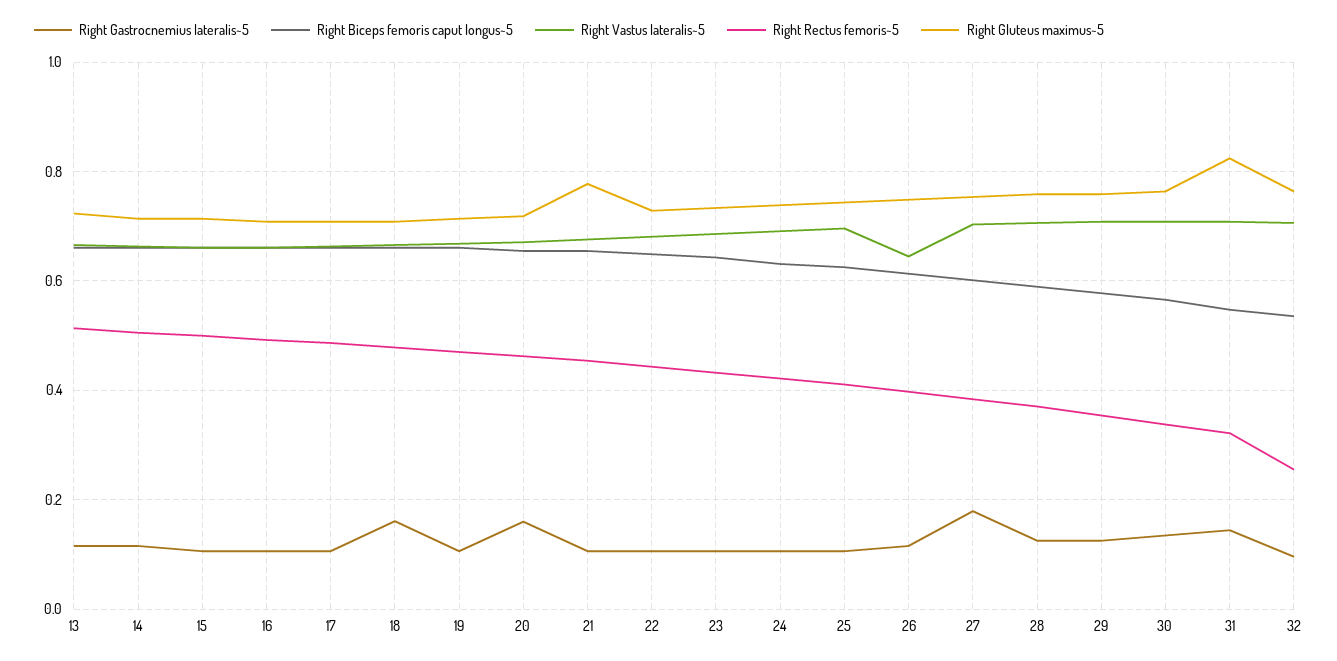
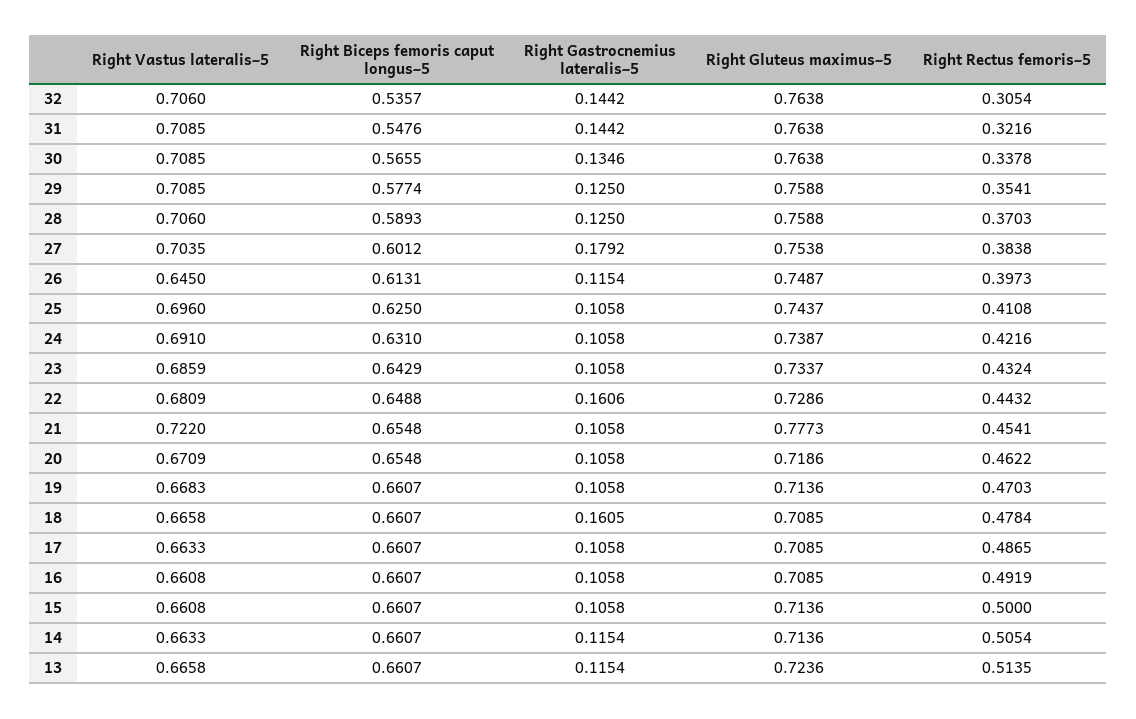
  {
    "Right Gastrocnemius lateralis~5": {
      "13": 0.1154,
      "14": 0.1154,
      "15": 0.1058,
      "16": 0.1058,
      "17": 0.1058,
      "18": 0.1605,
      "19": 0.1058,
-     "20": 0.16,
+     "20": 0.1058,
      "21": 0.1058,
-     "22": 0.1,
+     "22": 0.1606,
      "23": 0.1058,
      "24": 0.1058,
      "25": 0.1058,
      "26": 0.1154,
      "27": 0.1792,
      "28": 0.125,
      "29": 0.125,
      "30": 0.1346,
      "31": 0.1442,
-     "32": 0.1
+     "32": 0.1442
    },
    "Right Biceps femoris caput longus~5": {
      "13": 0.6607,
      "14": 0.6607,
      "15": 0.6607,
      "16": 0.6607,
      "17": 0.6607,
      "18": 0.6607,
      "19": 0.6607,
      "20": 0.6548,
      "21": 0.6548,
      "22": 0.6488,
      "23": 0.6429,
      "24": 0.631,
      "25": 0.625,
      "26": 0.6131,
      "27": 0.6012,
      "28": 0.5893,
      "29": 0.5774,
      "30": 0.5655,
      "31": 0.5476,
      "32": 0.5357
    },
    "Right Vastus lateralis~5": {
      "13": 0.6658,
      "14": 0.6633,
      "15": 0.6608,
      "16": 0.6608,
      "17": 0.6633,
      "18": 0.6658,
      "19": 0.6683,
      "20": 0.6709,
-     "21": 0.68,
+     "21": 0.722,
      "22": 0.6809,
      "23": 0.6859,
      "24": 0.691,
      "25": 0.696,
      "26": 0.645,
      "27": 0.7035,
      "28": 0.706,
      "29": 0.7085,
      "30": 0.7085,
      "31": 0.7085,
      "32": 0.706
    },
    "Right Rectus femoris~5": {
      "13": 0.5135,
      "14": 0.5054,
      "15": 0.5,
      "16": 0.4919,
      "17": 0.4865,
      "18": 0.4784,
      "19": 0.4703,
      "20": 0.4622,
      "21": 0.4541,
      "22": 0.4432,
      "23": 0.4324,
      "24": 0.4216,
      "25": 0.4108,
      "26": 0.3973,
      "27": 0.3838,
      "28": 0.3703,
      "29": 0.3541,
      "30": 0.3378,
      "31": 0.3216,
-     "32": 0.26
+     "32": 0.3054
    },
    "Right Gluteus maximus~5": {
      "13": 0.7236,
      "14": 0.7136,
      "15": 0.7136,
      "16": 0.7085,
      "17": 0.7085,
      "18": 0.7085,
      "19": 0.7136,
      "20": 0.7186,
      "21": 0.7773,
      "22": 0.7286,
      "23": 0.7337,
      "24": 0.7387,
      "25": 0.7437,
      "26": 0.7487,
      "27": 0.7538,
      "28": 0.7588,
      "29": 0.7588,
      "30": 0.7638,
-     "31": 0.82,
+     "31": 0.7638,
      "32": 0.7638
    }
  }

